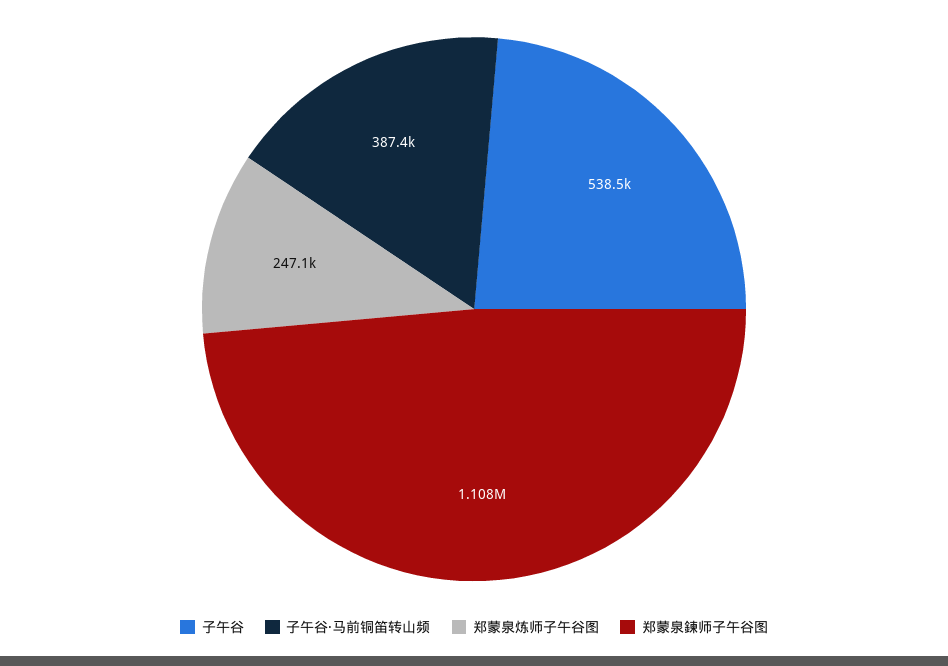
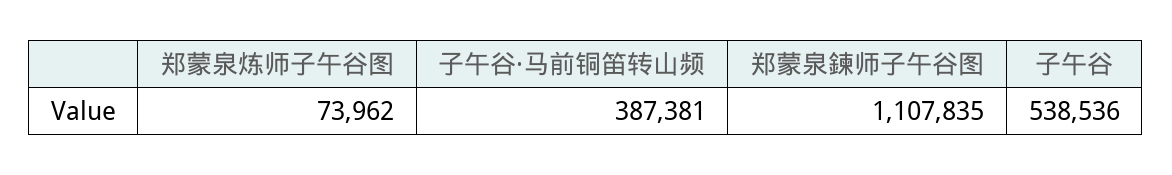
  {
    "子午谷": 538536,
    "子午谷·马前铜笛转山频": 387381,
-   "郑蒙泉炼师子午谷图": 247100,
+   "郑蒙泉炼师子午谷图": 73962,
    "郑蒙泉鍊师子午谷图": 1107835
  }

